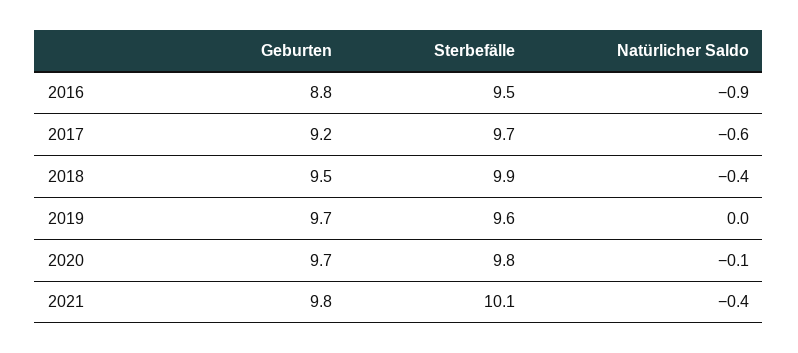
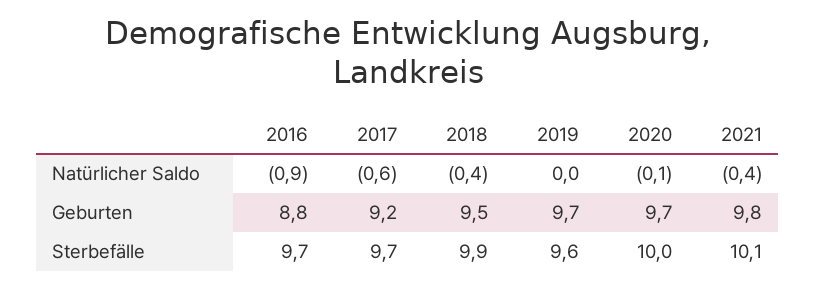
  {
    "Geburten": {
      "2016": 8.8,
      "2017": 9.2,
      "2018": 9.5,
      "2019": 9.7,
      "2020": 9.7,
      "2021": 9.8
    },
    "Sterbefälle": {
-     "2016": 9.5,
+     "2016": 9.7,
      "2017": 9.7,
      "2018": 9.9,
      "2019": 9.6,
-     "2020": 9.8,
+     "2020": 10,
      "2021": 10.1
    },
    "Natürlicher Saldo": {
      "2016": -0.9,
      "2017": -0.6,
      "2018": -0.4,
      "2019": 0,
      "2020": -0.1,
      "2021": -0.4
    }
  }

